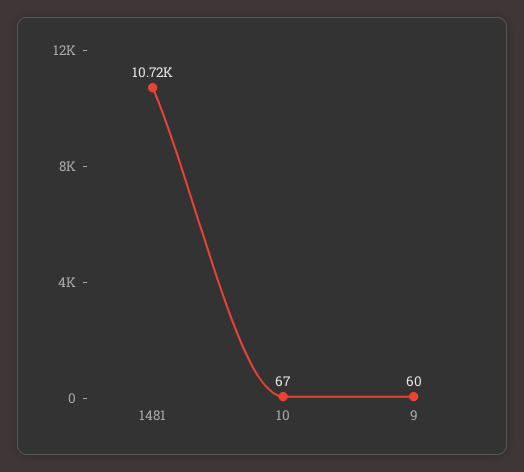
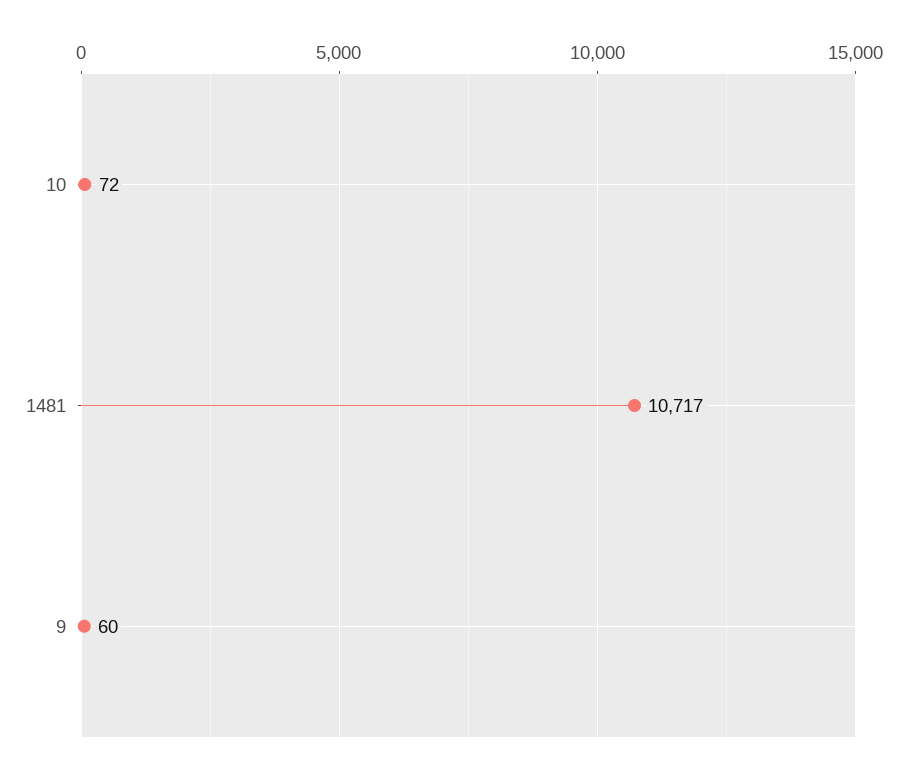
  {
    "1481": 10717,
-   "10": 67,
+   "10": 72,
    "9": 60
  }

